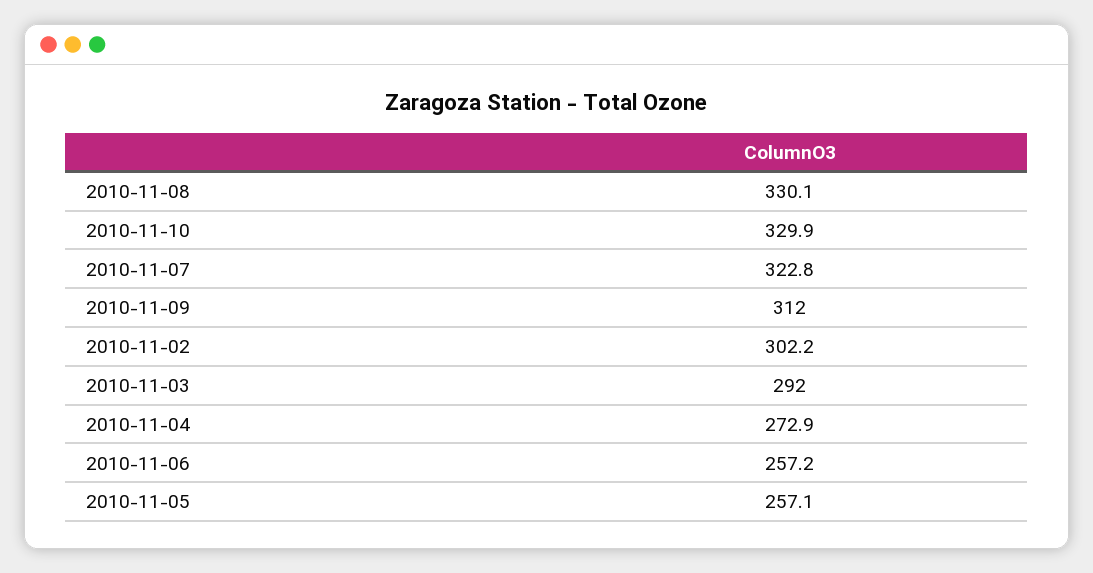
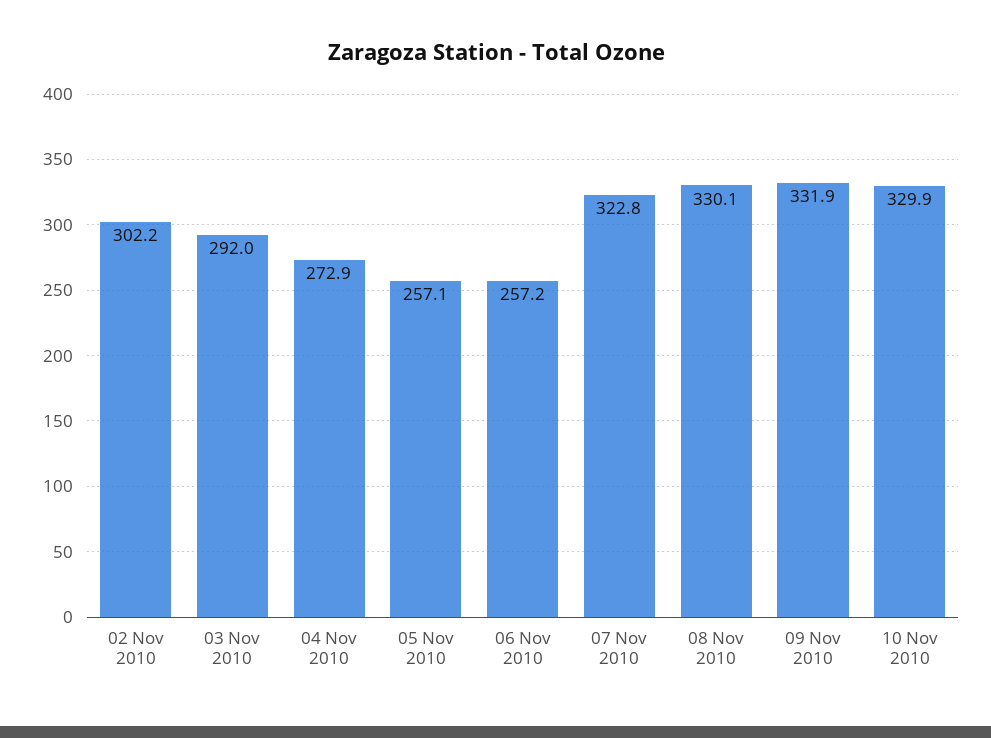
  {
    "2010-11-08": 330.1,
    "2010-11-10": 329.9,
    "2010-11-07": 322.8,
-   "2010-11-09": 312,
+   "2010-11-09": 331.9,
    "2010-11-02": 302.2,
    "2010-11-03": 292,
    "2010-11-04": 272.9,
    "2010-11-06": 257.2,
    "2010-11-05": 257.1
  }

